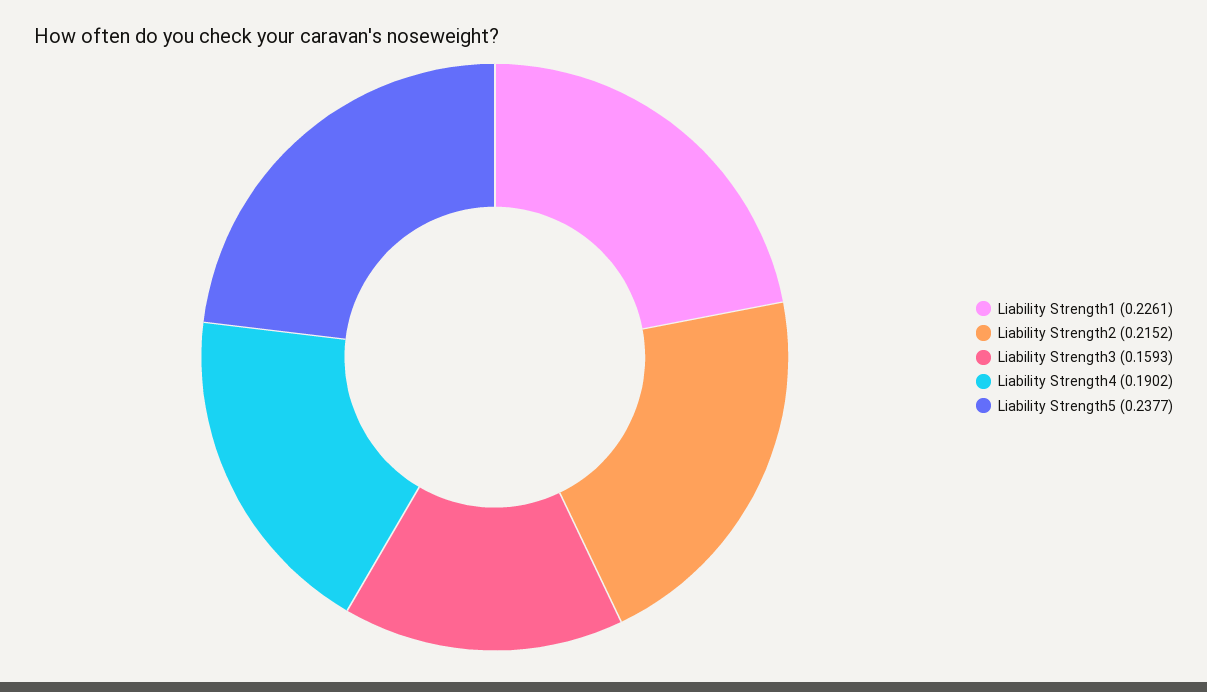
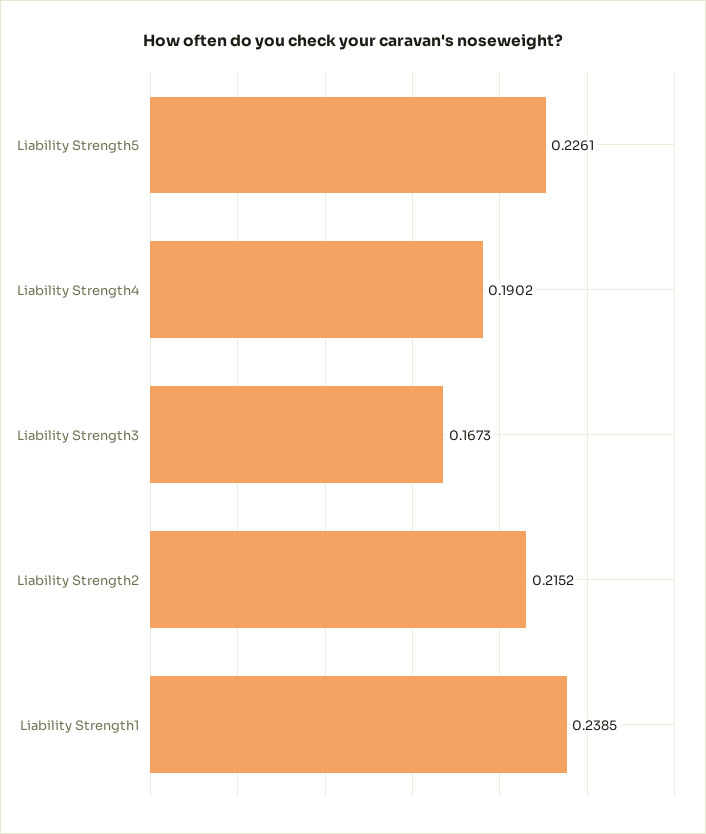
  {
-   "Liability Strength1": 0.2261,
+   "Liability Strength1": 0.2385,
    "Liability Strength2": 0.2152,
-   "Liability Strength3": 0.1593,
+   "Liability Strength3": 0.1673,
    "Liability Strength4": 0.1902,
-   "Liability Strength5": 0.2377
+   "Liability Strength5": 0.2261
  }

